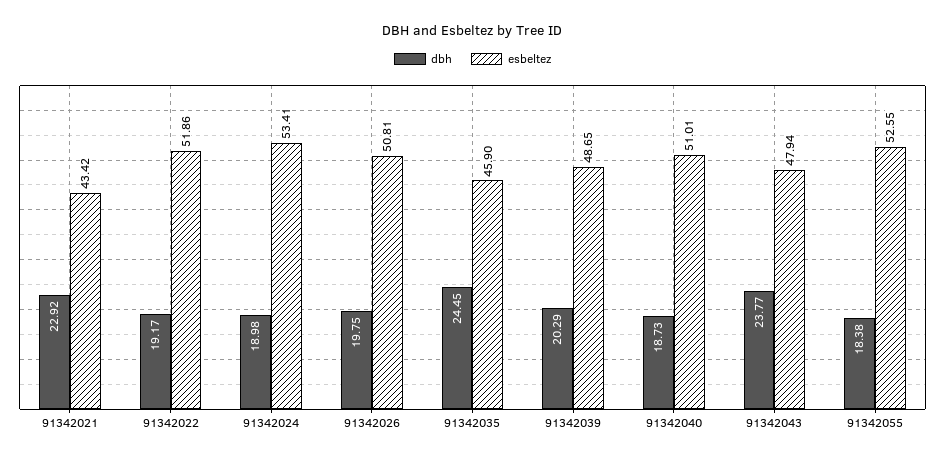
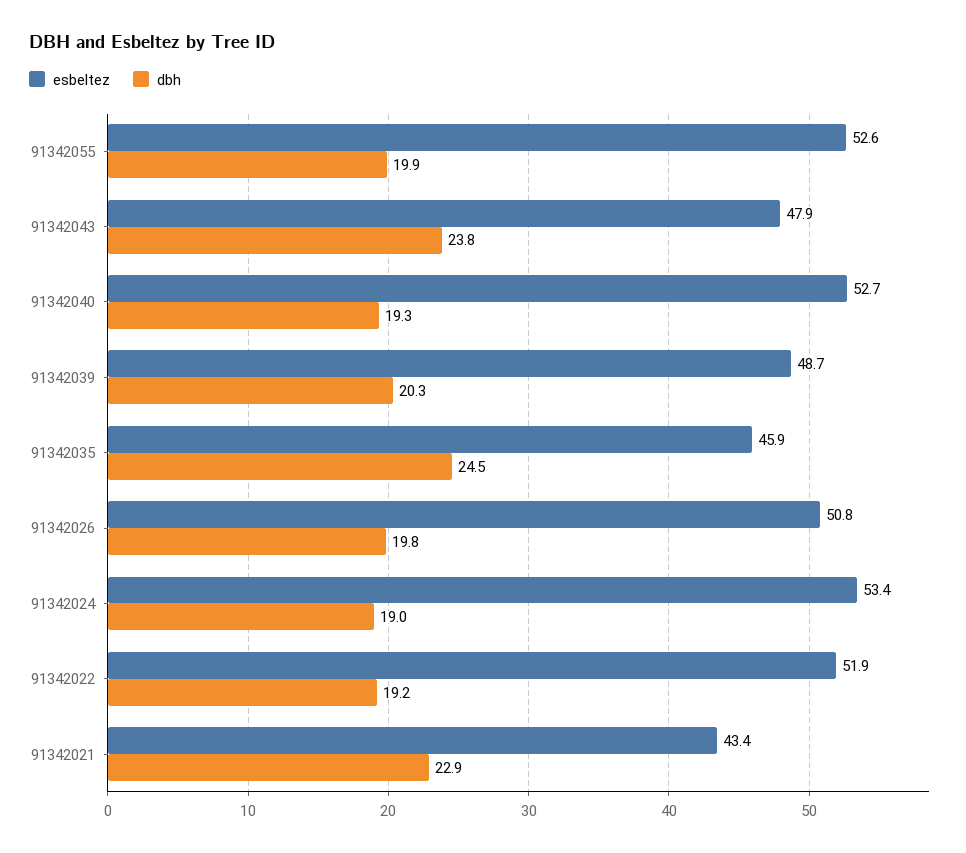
  {
    "dbh": {
      "91342021": 22.92,
      "91342022": 19.17,
      "91342024": 18.98,
      "91342026": 19.75,
      "91342035": 24.45,
      "91342039": 20.29,
-     "91342040": 18.73,
+     "91342040": 19.3,
      "91342043": 23.77,
-     "91342055": 18.38
+     "91342055": 19.9
    },
    "esbeltez": {
      "91342021": 43.42,
      "91342022": 51.86,
      "91342024": 53.41,
      "91342026": 50.81,
      "91342035": 45.9,
      "91342039": 48.65,
-     "91342040": 51.01,
+     "91342040": 52.7,
      "91342043": 47.94,
      "91342055": 52.55
    }
  }

